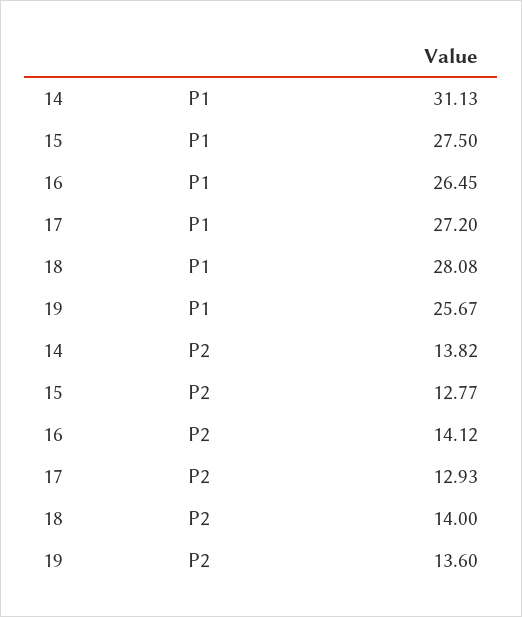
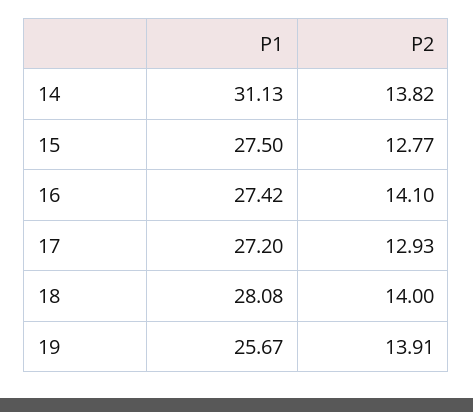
  {
    "14": {
      "P1": 31.13,
      "P2": 13.82
    },
    "15": {
      "P1": 27.5,
      "P2": 12.77
    },
    "16": {
-     "P1": 26.45,
+     "P1": 27.42,
-     "P2": 14.12
+     "P2": 14.1
    },
    "17": {
      "P1": 27.2,
      "P2": 12.93
    },
    "18": {
      "P1": 28.08,
      "P2": 14
    },
    "19": {
      "P1": 25.67,
-     "P2": 13.6
+     "P2": 13.91
    }
  }

